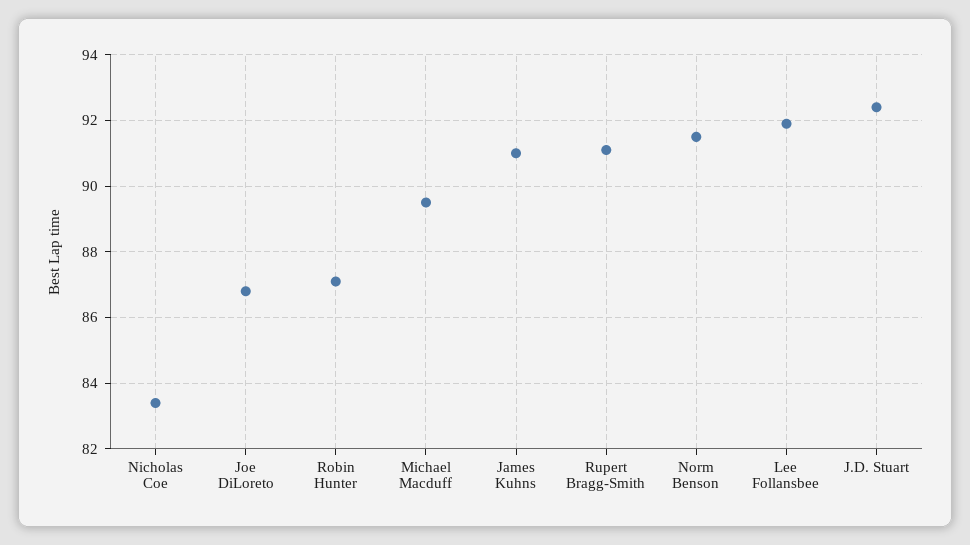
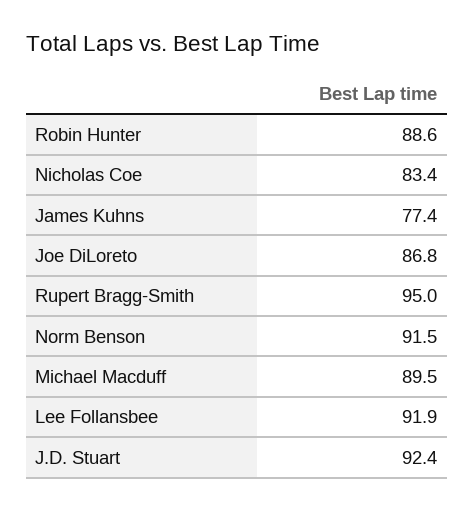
  {
    "Nicholas Coe": 83.4,
    "Joe DiLoreto": 86.8,
-   "Robin Hunter": 87,
+   "Robin Hunter": 88.6,
    "Michael Macduff": 89.5,
-   "James Kuhns": 91,
+   "James Kuhns": 77.4,
-   "Rupert Bragg-Smith": 91,
+   "Rupert Bragg-Smith": 95,
    "Norm Benson": 91.5,
    "Lee Follansbee": 91.9,
    "J.D. Stuart": 92.4
  }

